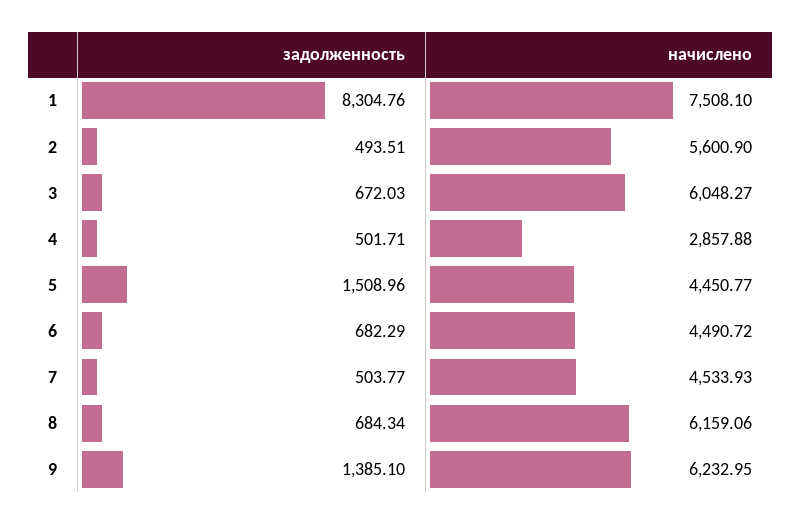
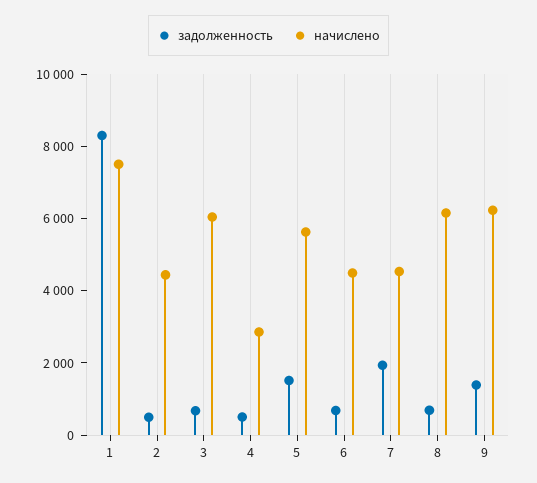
  {
    "задолженность": {
      "1": 8304.76,
      "2": 493.51,
      "3": 672.03,
      "4": 501.71,
      "5": 1508.96,
      "6": 682.29,
-     "7": 503.77,
+     "7": 2000,
      "8": 684.34,
      "9": 1385.1
    },
    "начислено": {
      "1": 7508.1,
-     "2": 5600.9,
+     "2": 4500,
      "3": 6048.27,
      "4": 2857.88,
-     "5": 4450.77,
+     "5": 5500,
      "6": 4490.72,
      "7": 4533.93,
      "8": 6159.06,
      "9": 6232.95
    }
  }

